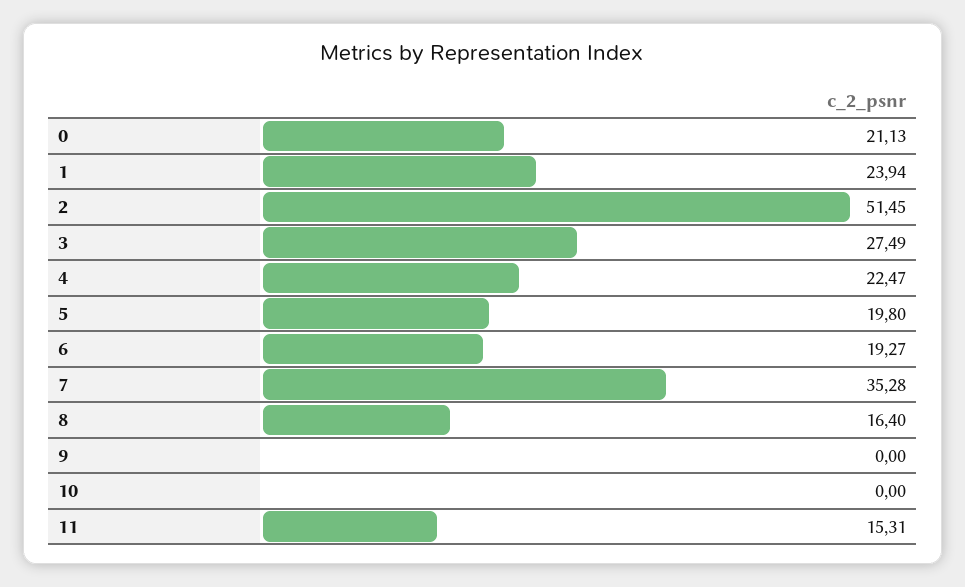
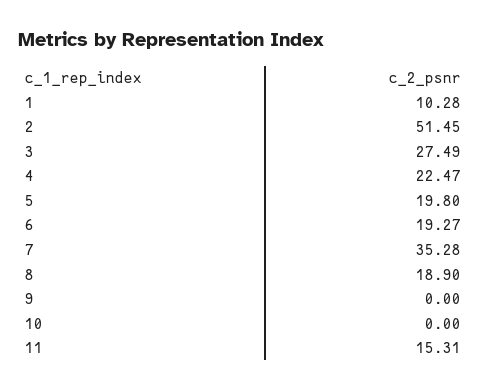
  {
-   "0": 21.13,
-   "1": 23.94,
+   "1": 10.28,
    "2": 51.45,
    "3": 27.49,
    "4": 22.47,
    "5": 19.8,
    "6": 19.27,
    "7": 35.28,
-   "8": 16.4,
+   "8": 18.9,
    "9": 0,
    "10": 0,
    "11": 15.31
  }

